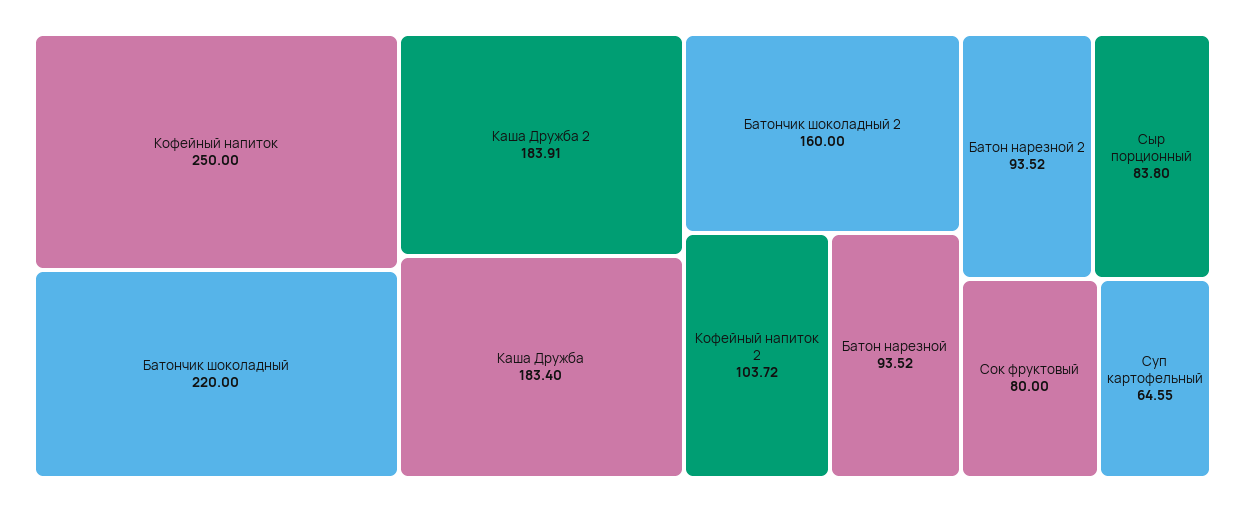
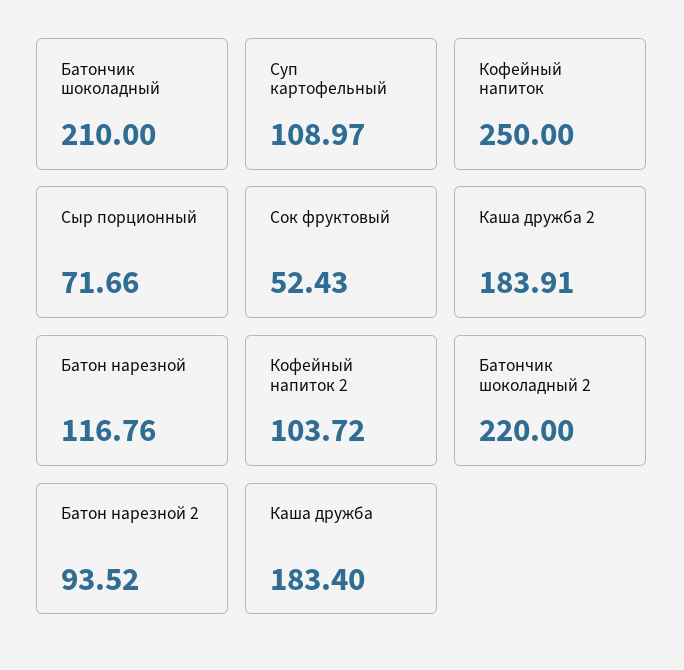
  {
    "Кофейный напиток": 250,
-   "Батончик шоколадный": 220,
+   "Батончик шоколадный": 210,
    "Каша Дружба 2": 183.91,
    "Каша Дружба": 183.4,
-   "Батончик шоколадный 2": 160,
+   "Батончик шоколадный 2": 220,
    "Кофейный напиток 2": 103.72,
-   "Батон нарезной": 93.52,
+   "Батон нарезной": 116.76,
    "Батон нарезной 2": 93.52,
-   "Сыр порционный": 83.8,
+   "Сыр порционный": 71.66,
-   "Сок фруктовый": 80,
+   "Сок фруктовый": 52.43,
-   "Суп картофельный": 64.55
+   "Суп картофельный": 108.97
  }

